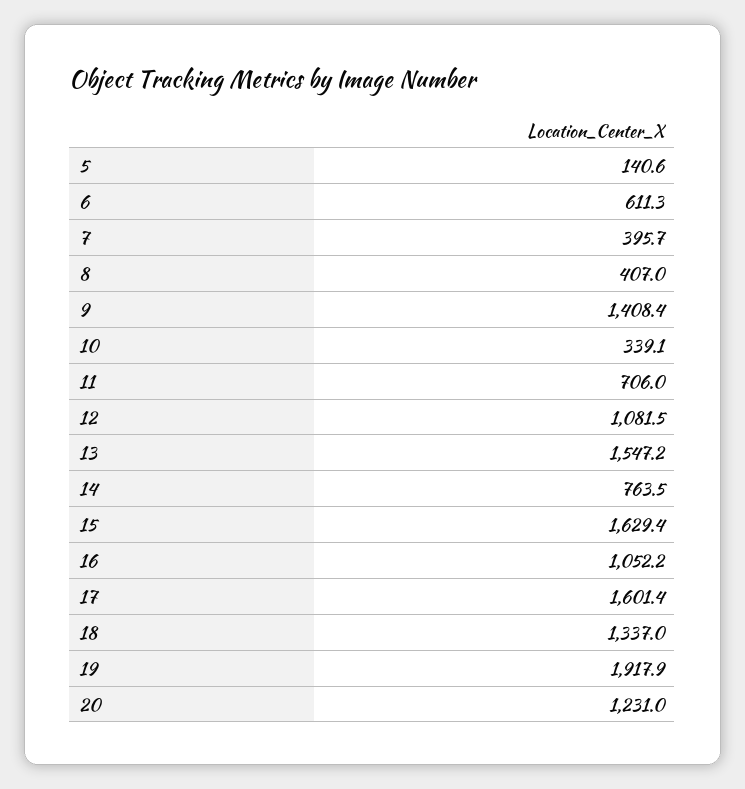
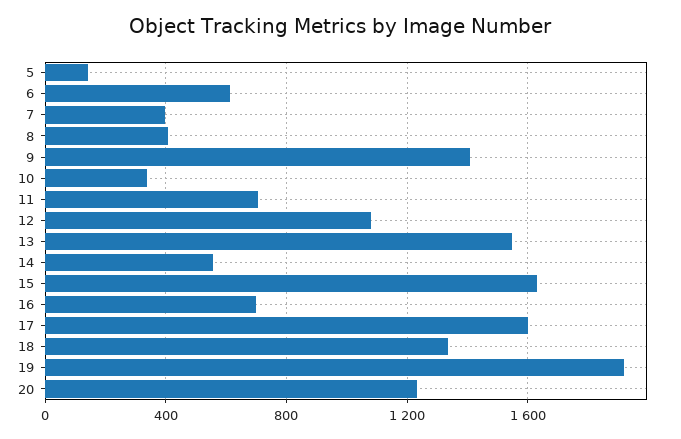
  {
    "5": 140.6,
    "6": 611.3,
    "7": 395.7,
    "8": 407,
    "9": 1408.4,
    "10": 339.1,
    "11": 706,
    "12": 1081.5,
    "13": 1547.2,
-   "14": 763.5,
+   "14": 550,
    "15": 1629.4,
-   "16": 1052.2,
+   "16": 700,
    "17": 1601.4,
    "18": 1337,
    "19": 1917.9,
    "20": 1231
  }

